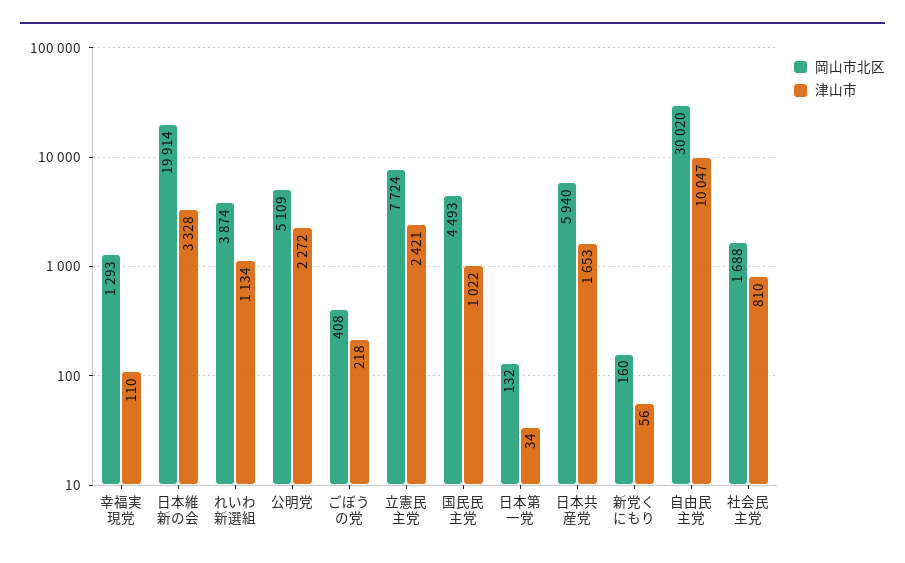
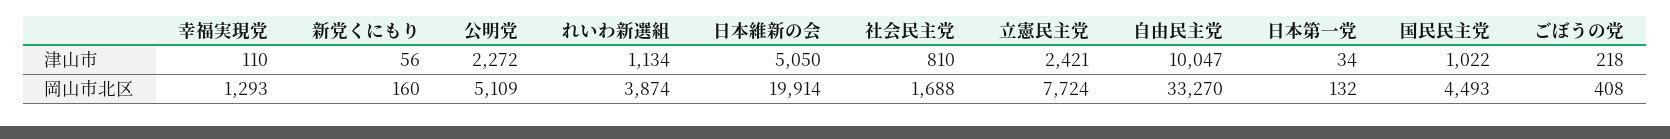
  {
    "岡山市北区": {
      "幸福実現党": 1293,
      "日本維新の会": 19914,
      "れいわ新選組": 3874,
      "公明党": 5109,
      "ごぼうの党": 408,
      "立憲民主党": 7724,
      "国民民主党": 4493,
      "日本第一党": 132,
-     "日本共産党": 5940,
      "新党くにもり": 160,
-     "自由民主党": 30020,
+     "自由民主党": 33270,
      "社会民主党": 1688
    },
    "津山市": {
      "幸福実現党": 110,
-     "日本維新の会": 3328,
+     "日本維新の会": 5050,
      "れいわ新選組": 1134,
      "公明党": 2272,
      "ごぼうの党": 218,
      "立憲民主党": 2421,
      "国民民主党": 1022,
      "日本第一党": 34,
-     "日本共産党": 1653,
      "新党くにもり": 56,
      "自由民主党": 10047,
      "社会民主党": 810
    }
  }

